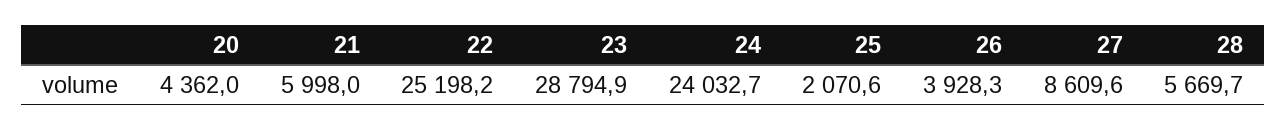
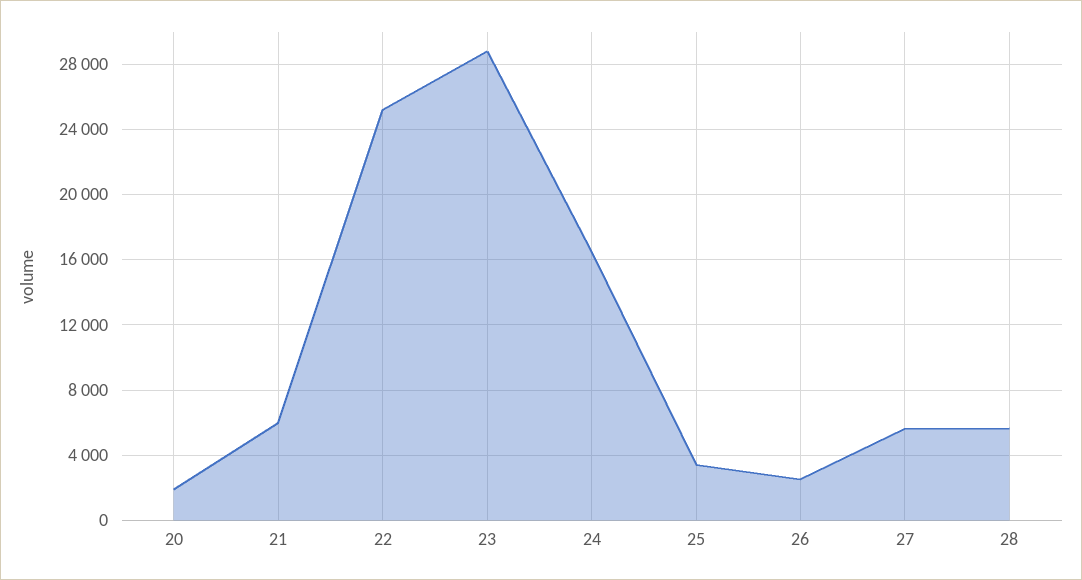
  {
-   "20": 4362,
+   "20": 2000,
    "21": 5998,
    "22": 25198.2,
    "23": 28794.9,
-   "24": 24032.7,
+   "24": 16500,
-   "25": 2070.6,
+   "25": 3500,
-   "26": 3928.3,
+   "26": 2500,
-   "27": 8609.6,
+   "27": 5500,
    "28": 5669.7
  }

